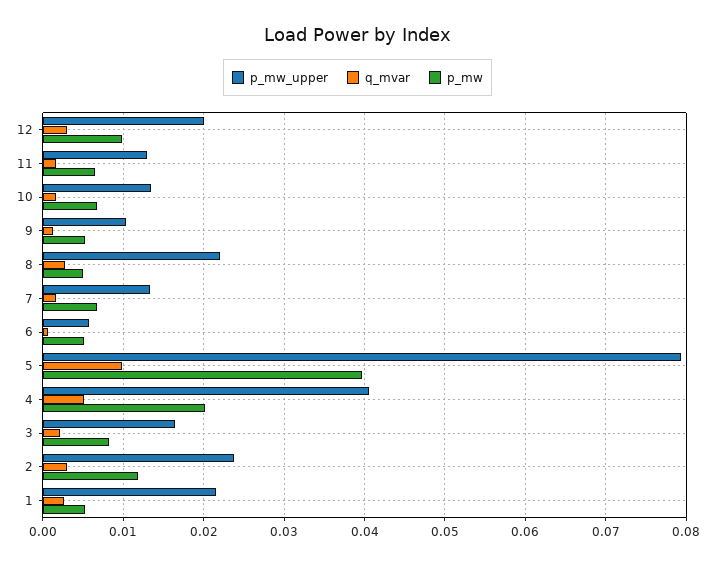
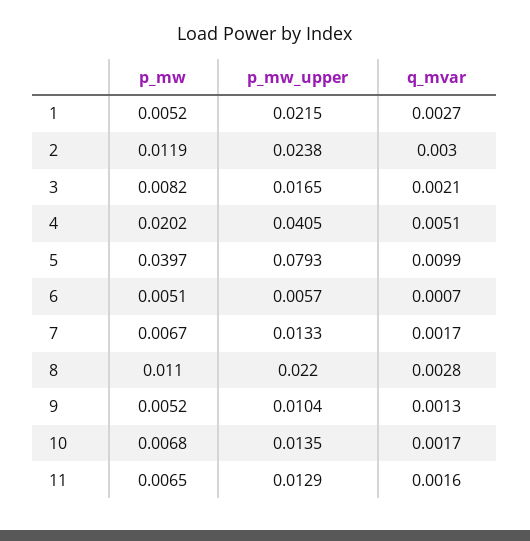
  {
    "p_mw_upper": {
-     "12": 0.02,
      "11": 0.0129,
      "10": 0.0135,
      "9": 0.0104,
      "8": 0.022,
      "7": 0.0133,
      "6": 0.0057,
      "5": 0.0793,
      "4": 0.0405,
      "3": 0.0165,
      "2": 0.0238,
      "1": 0.0215
    },
    "q_mvar": {
-     "12": 0.003,
      "11": 0.0016,
      "10": 0.0017,
      "9": 0.0013,
      "8": 0.0028,
      "7": 0.0017,
      "6": 0.0007,
      "5": 0.0099,
      "4": 0.0051,
      "3": 0.0021,
      "2": 0.003,
      "1": 0.0027
    },
    "p_mw": {
-     "12": 0.01,
      "11": 0.0065,
      "10": 0.0068,
      "9": 0.0052,
-     "8": 0.005,
+     "8": 0.011,
      "7": 0.0067,
      "6": 0.0051,
      "5": 0.0397,
      "4": 0.0202,
      "3": 0.0082,
      "2": 0.0119,
      "1": 0.0052
    }
  }

